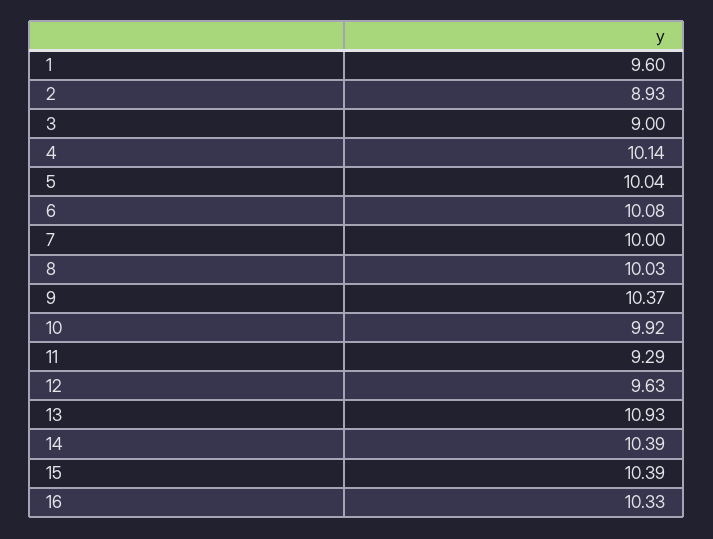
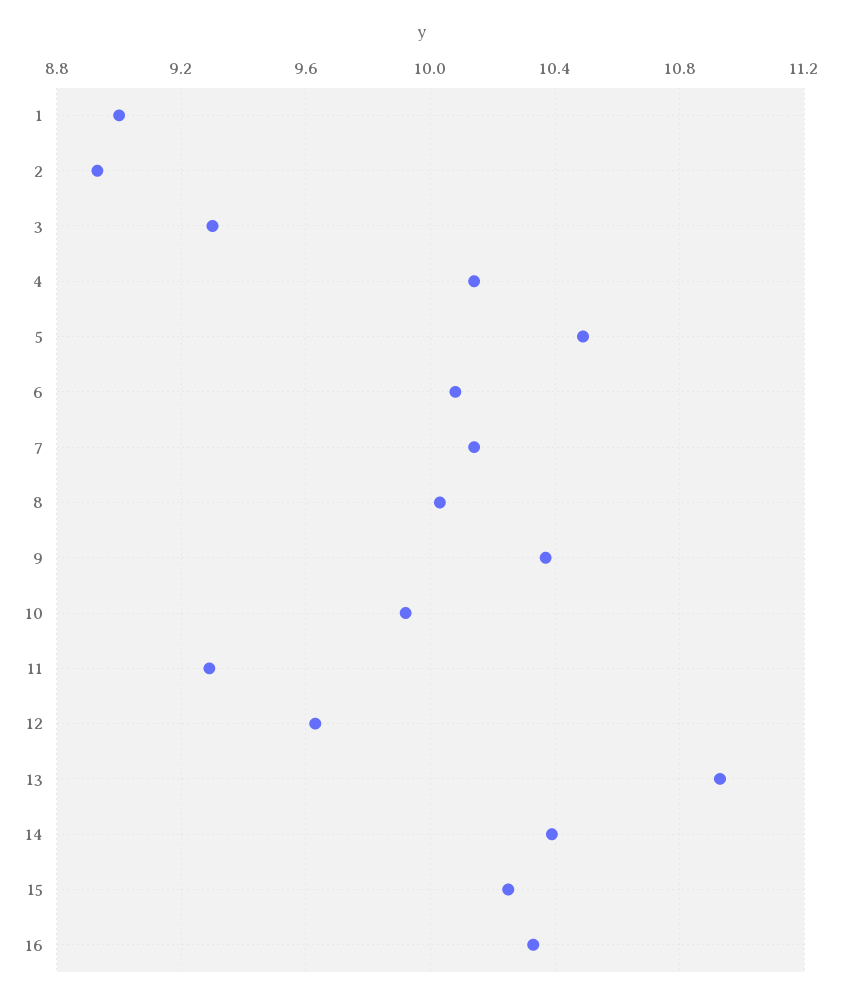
  {
-   "1": 9.6,
+   "1": 9,
    "2": 8.93,
-   "3": 9,
+   "3": 9.3,
    "4": 10.14,
-   "5": 10.04,
+   "5": 10.5,
    "6": 10.08,
-   "7": 10,
+   "7": 10.15,
    "8": 10.03,
    "9": 10.37,
    "10": 9.92,
    "11": 9.29,
    "12": 9.63,
    "13": 10.93,
    "14": 10.39,
-   "15": 10.39,
+   "15": 10.25,
    "16": 10.33
  }

